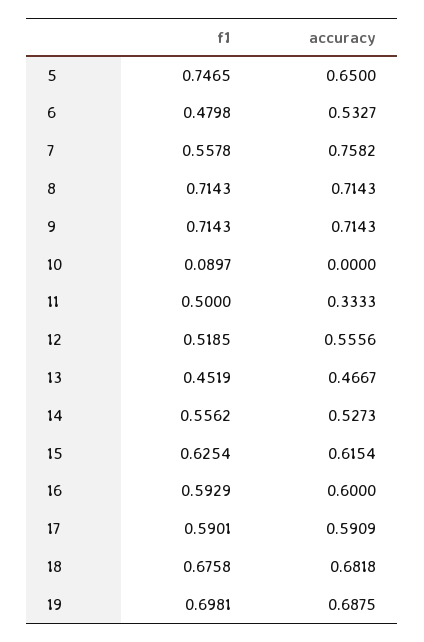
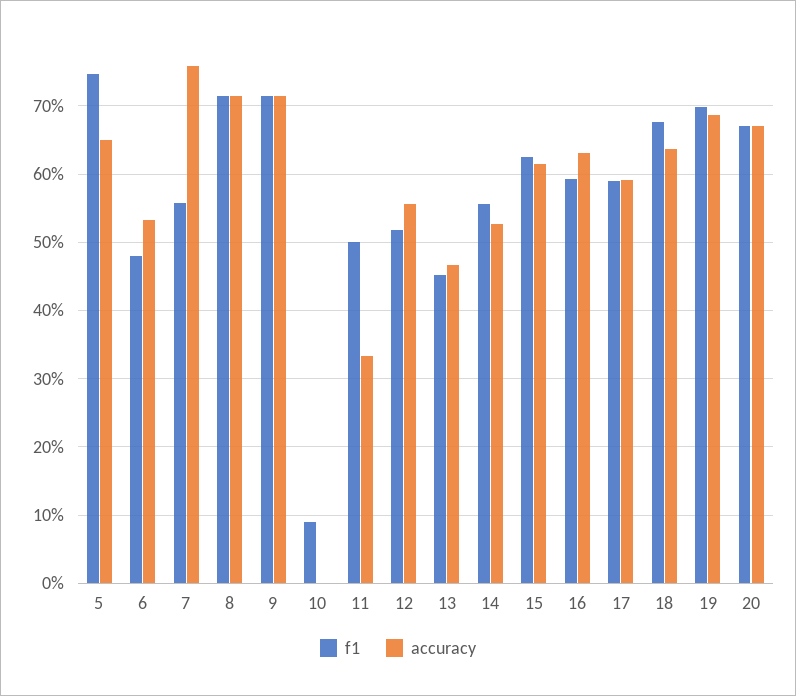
  {
    "f1": {
      "5": 0.7465,
      "6": 0.4798,
      "7": 0.5578,
      "8": 0.7143,
      "9": 0.7143,
      "10": 0.0897,
      "11": 0.5,
      "12": 0.5185,
      "13": 0.4519,
      "14": 0.5562,
      "15": 0.6254,
      "16": 0.5929,
      "17": 0.5901,
      "18": 0.6758,
-     "19": 0.6981
+     "19": 0.6981,
+     "20": 0.67
    },
    "accuracy": {
      "5": 0.65,
      "6": 0.5327,
      "7": 0.7582,
      "8": 0.7143,
      "9": 0.7143,
      "10": 0,
      "11": 0.3333,
      "12": 0.5556,
      "13": 0.4667,
      "14": 0.5273,
      "15": 0.6154,
-     "16": 0.6,
+     "16": 0.63,
      "17": 0.5909,
-     "18": 0.6818,
+     "18": 0.64,
-     "19": 0.6875
+     "19": 0.6875,
+     "20": 0.67
    }
  }

